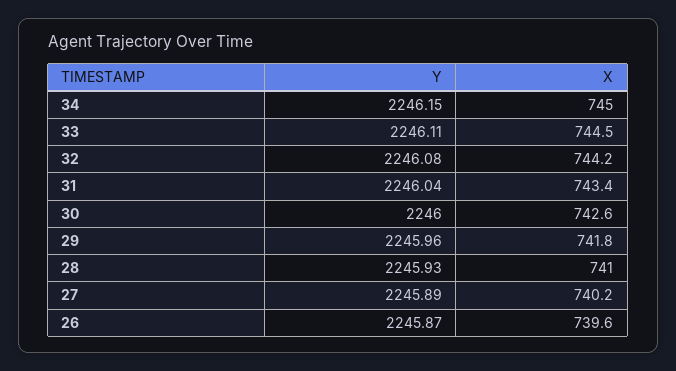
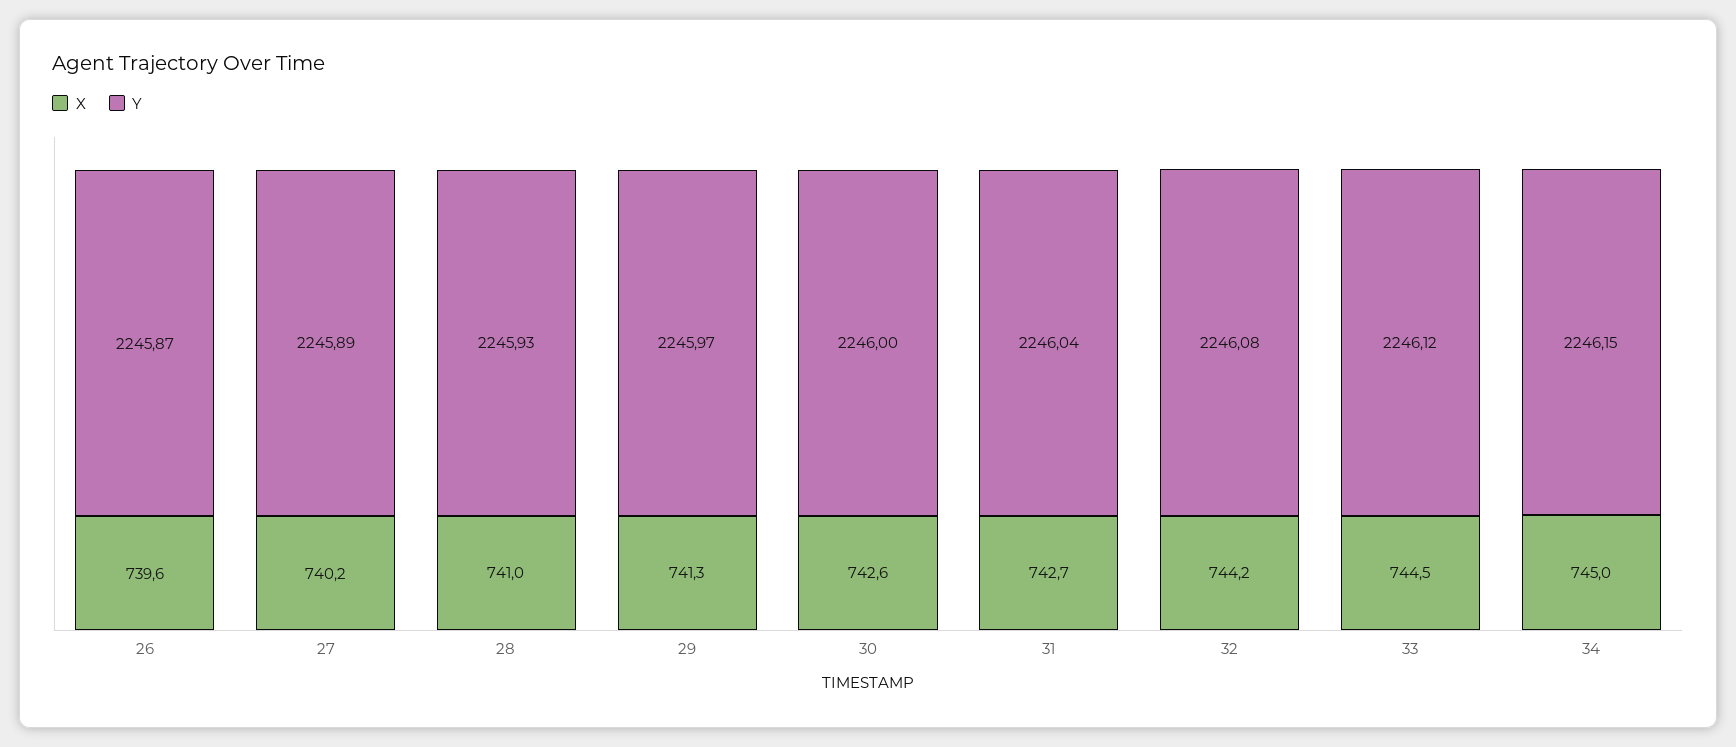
  {
    "Y": {
      "34": 2246.15,
-     "33": 2246.11,
+     "33": 2246.12,
      "32": 2246.08,
      "31": 2246.04,
      "30": 2246,
-     "29": 2245.96,
+     "29": 2245.97,
      "28": 2245.93,
      "27": 2245.89,
      "26": 2245.87
    },
    "X": {
      "34": 745,
      "33": 744.5,
      "32": 744.2,
-     "31": 743.4,
+     "31": 742.7,
      "30": 742.6,
-     "29": 741.8,
+     "29": 741.3,
      "28": 741,
      "27": 740.2,
      "26": 739.6
    }
  }

